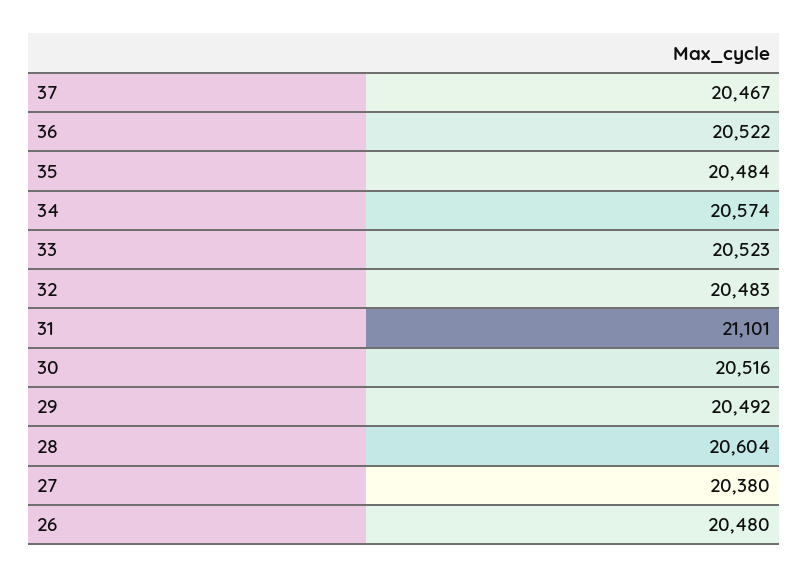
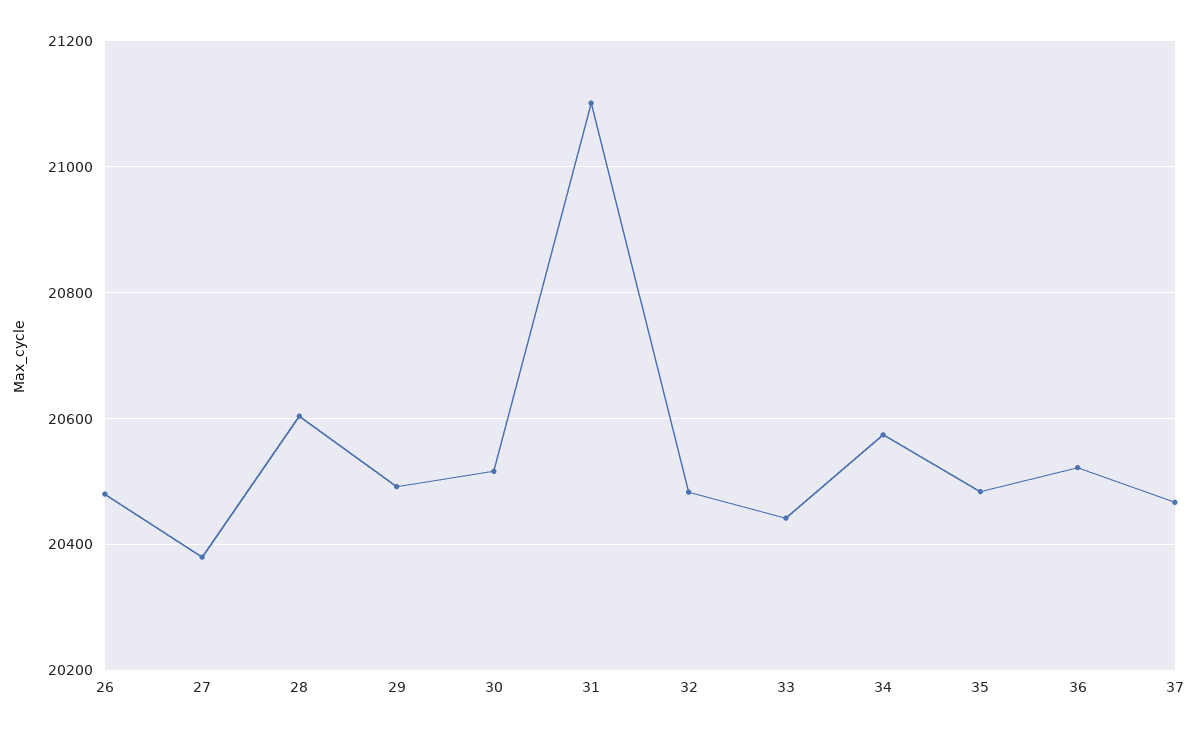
  {
    "37": 20467,
    "36": 20522,
    "35": 20484,
    "34": 20574,
-   "33": 20523,
+   "33": 20440,
    "32": 20483,
    "31": 21101,
    "30": 20516,
    "29": 20492,
    "28": 20604,
    "27": 20380,
    "26": 20480
  }

